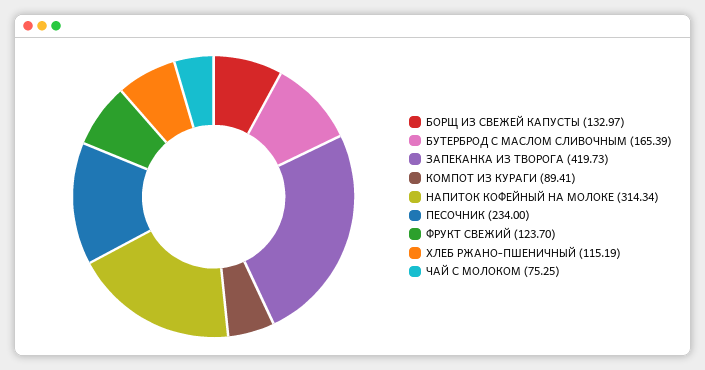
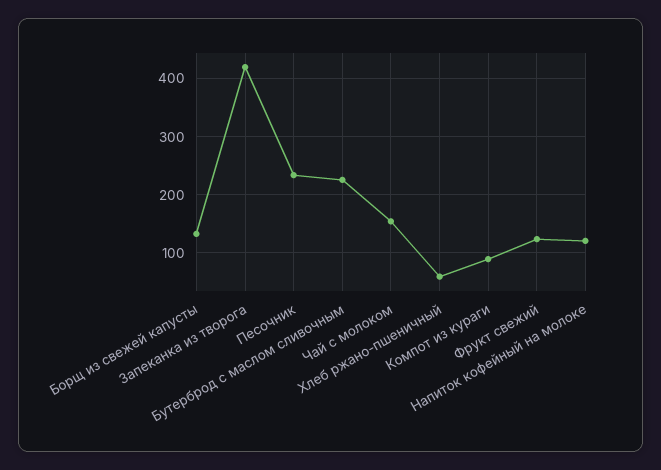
  {
    "БОРЩ ИЗ СВЕЖЕЙ КАПУСТЫ": 132.97,
-   "БУТЕРБРОД С МАСЛОМ СЛИВОЧНЫМ": 165.39,
+   "БУТЕРБРОД С МАСЛОМ СЛИВОЧНЫМ": 220,
    "ЗАПЕКАНКА ИЗ ТВОРОГА": 419.73,
    "КОМПОТ ИЗ КУРАГИ": 89.41,
-   "НАПИТОК КОФЕЙНЫЙ НА МОЛОКЕ": 314.34,
+   "НАПИТОК КОФЕЙНЫЙ НА МОЛОКЕ": 120,
    "ПЕСОЧНИК": 234,
    "ФРУКТ СВЕЖИЙ": 123.7,
-   "ХЛЕБ РЖАНО-ПШЕНИЧНЫЙ": 115.19,
+   "ХЛЕБ РЖАНО-ПШЕНИЧНЫЙ": 60,
-   "ЧАЙ С МОЛОКОМ": 75.25
+   "ЧАЙ С МОЛОКОМ": 160
  }

